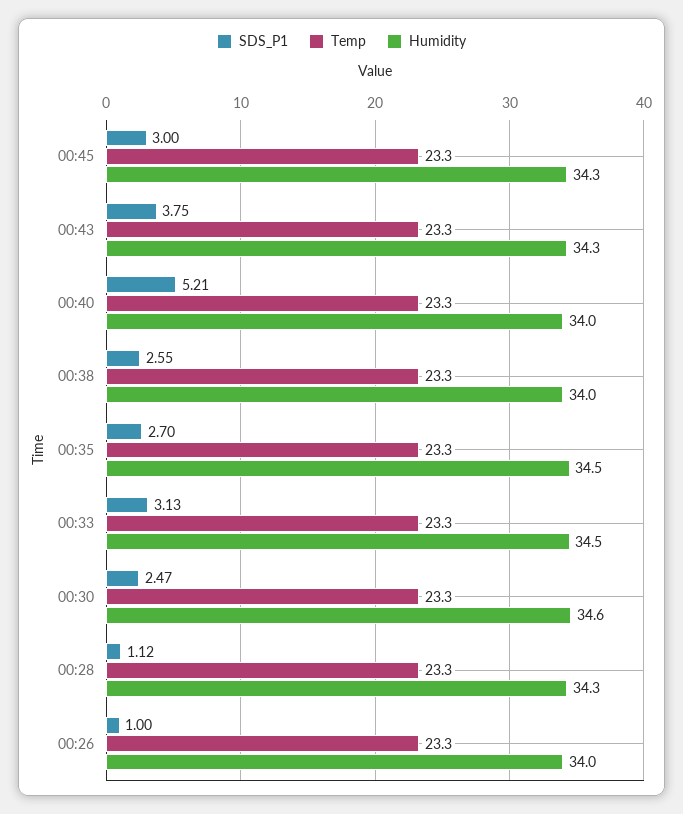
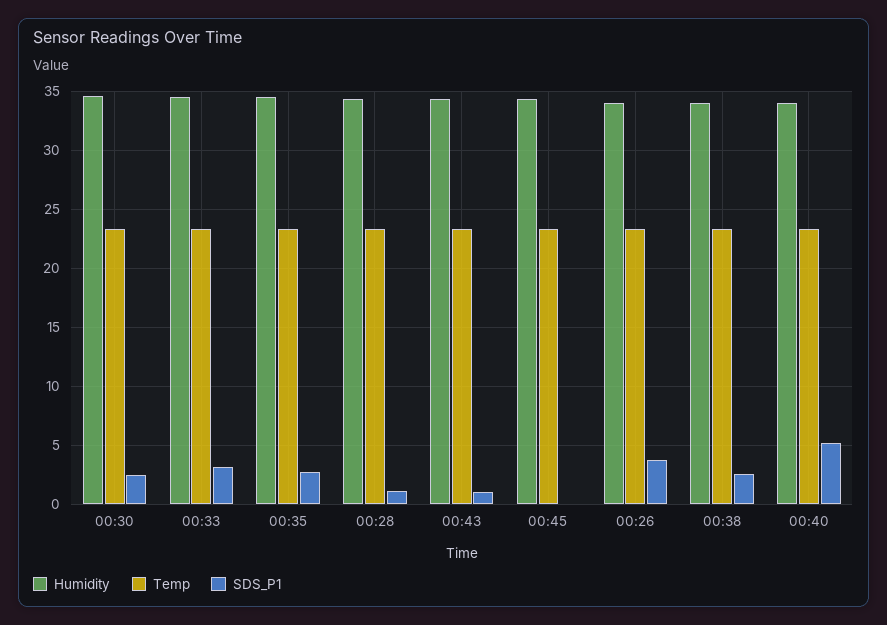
  {
    "SDS_P1": {
-     "00:45": 3,
+     "00:45": 0,
-     "00:43": 3.75,
+     "00:43": 1,
      "00:40": 5.21,
      "00:38": 2.55,
      "00:35": 2.7,
      "00:33": 3.13,
      "00:30": 2.47,
      "00:28": 1.12,
-     "00:26": 1
+     "00:26": 4
    },
    "Temp": {
      "00:45": 23.3,
      "00:43": 23.3,
      "00:40": 23.3,
      "00:38": 23.3,
      "00:35": 23.3,
      "00:33": 23.3,
      "00:30": 23.3,
      "00:28": 23.3,
      "00:26": 23.3
    },
    "Humidity": {
      "00:45": 34.3,
      "00:43": 34.3,
      "00:40": 34,
      "00:38": 34,
      "00:35": 34.5,
      "00:33": 34.5,
      "00:30": 34.6,
      "00:28": 34.3,
      "00:26": 34
    }
  }

